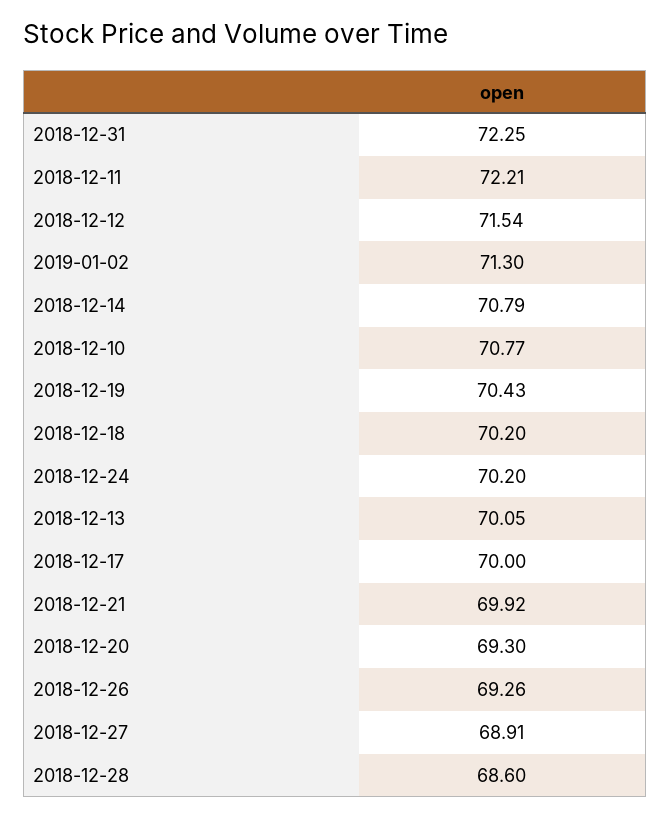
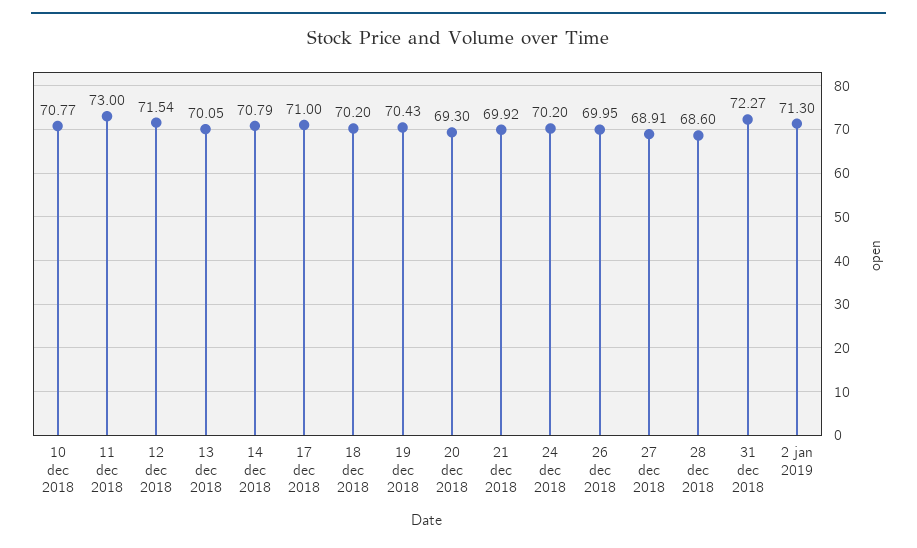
  {
-   "2018-12-31": 72.25,
+   "2018-12-31": 72.27,
-   "2018-12-11": 72.21,
+   "2018-12-11": 73,
    "2018-12-12": 71.54,
    "2019-01-02": 71.3,
    "2018-12-14": 70.79,
    "2018-12-10": 70.77,
    "2018-12-19": 70.43,
    "2018-12-18": 70.2,
    "2018-12-24": 70.2,
    "2018-12-13": 70.05,
-   "2018-12-17": 70,
+   "2018-12-17": 71,
    "2018-12-21": 69.92,
    "2018-12-20": 69.3,
-   "2018-12-26": 69.26,
+   "2018-12-26": 69.95,
    "2018-12-27": 68.91,
    "2018-12-28": 68.6
  }

